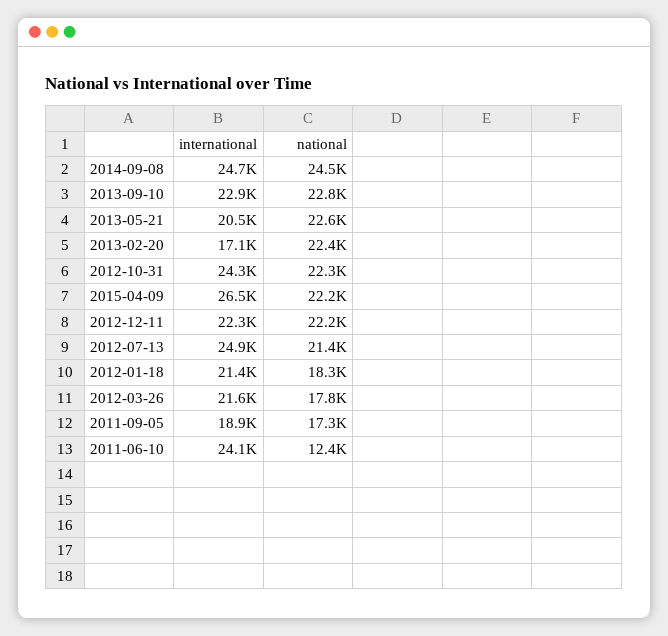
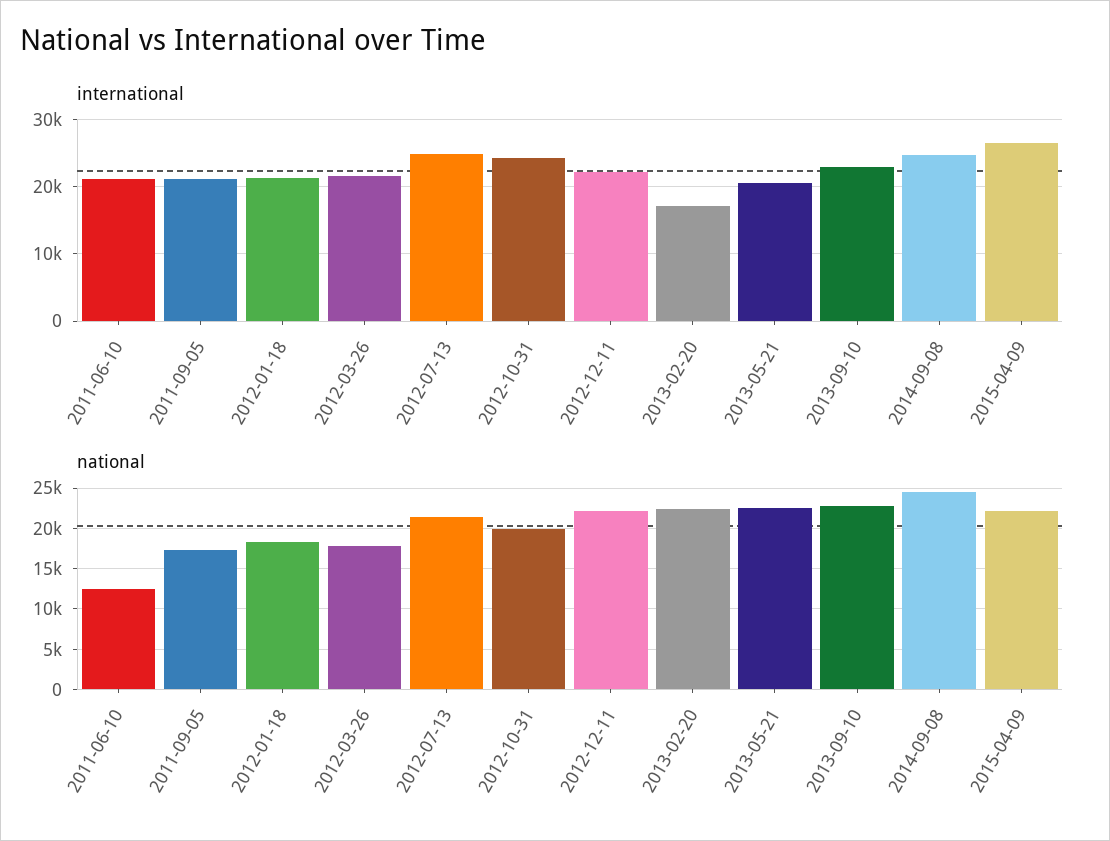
  {
    "international": {
      "2014-09-08": 24700,
      "2013-09-10": 22900,
      "2013-05-21": 20500,
      "2013-02-20": 17100,
      "2012-10-31": 24300,
      "2015-04-09": 26500,
      "2012-12-11": 22300,
      "2012-07-13": 24900,
      "2012-01-18": 21400,
      "2012-03-26": 21600,
-     "2011-09-05": 18900,
+     "2011-09-05": 21000,
-     "2011-06-10": 24100
+     "2011-06-10": 21000
    },
    "national": {
      "2014-09-08": 24500,
      "2013-09-10": 22800,
      "2013-05-21": 22600,
      "2013-02-20": 22400,
-     "2012-10-31": 22300,
+     "2012-10-31": 20000,
      "2015-04-09": 22200,
      "2012-12-11": 22200,
      "2012-07-13": 21400,
      "2012-01-18": 18300,
      "2012-03-26": 17800,
      "2011-09-05": 17300,
      "2011-06-10": 12400
    }
  }

